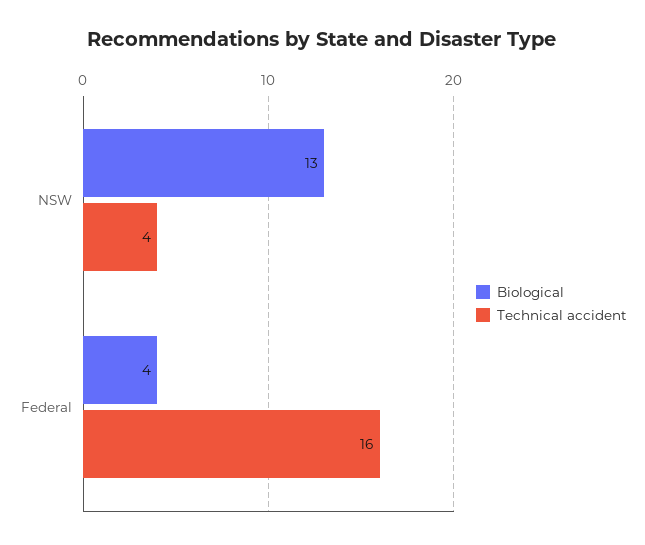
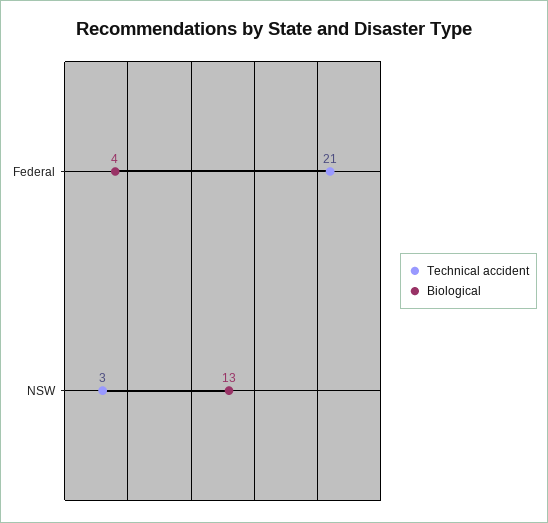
  {
    "Biological": {
      "NSW": 13,
      "Federal": 4
    },
    "Technical accident": {
-     "NSW": 4,
+     "NSW": 3,
-     "Federal": 16
+     "Federal": 21
    }
  }

